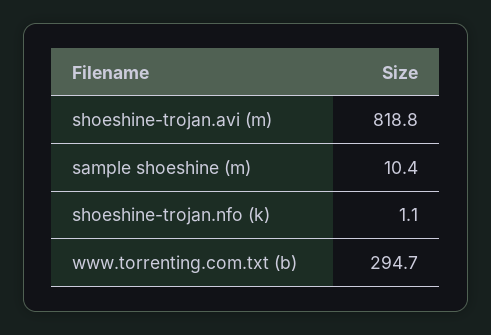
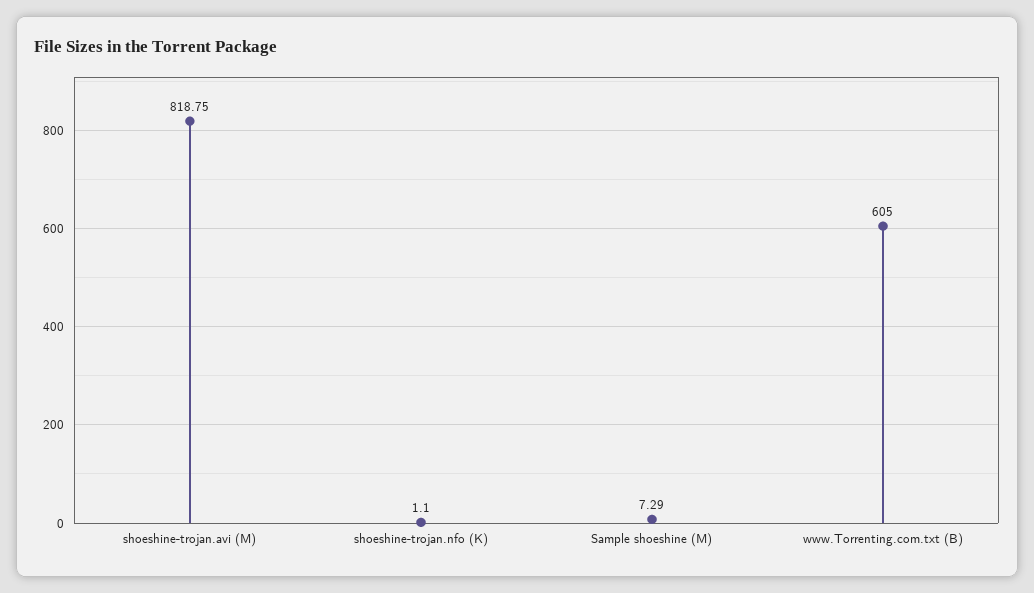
  {
    "shoeshine-trojan.avi (m)": 818.75,
-   "sample shoeshine (m)": 10.4,
+   "sample shoeshine (m)": 7.29,
    "shoeshine-trojan.nfo (k)": 1.1,
-   "www.torrenting.com.txt (b)": 294.7
+   "www.torrenting.com.txt (b)": 605
  }

